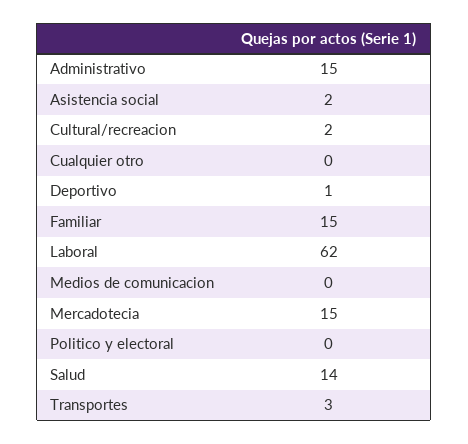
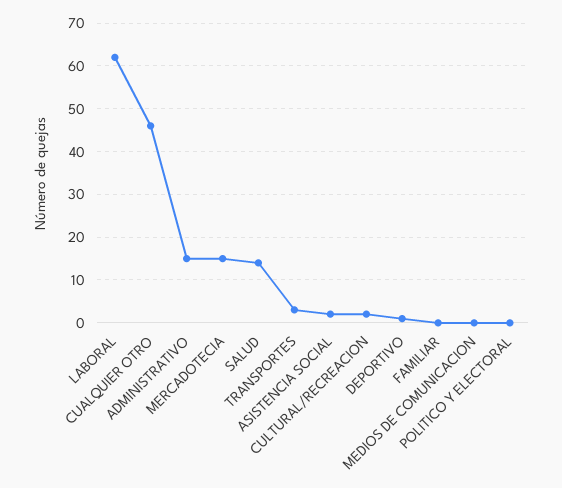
  {
    "Administrativo": 15,
    "Asistencia social": 2,
    "Cultural/recreacion": 2,
-   "Cualquier otro": 0,
+   "Cualquier otro": 45,
    "Deportivo": 1,
-   "Familiar": 15,
+   "Familiar": 0,
    "Laboral": 62,
    "Medios de comunicacion": 0,
    "Mercadotecia": 15,
    "Politico y electoral": 0,
    "Salud": 14,
    "Transportes": 3
  }

